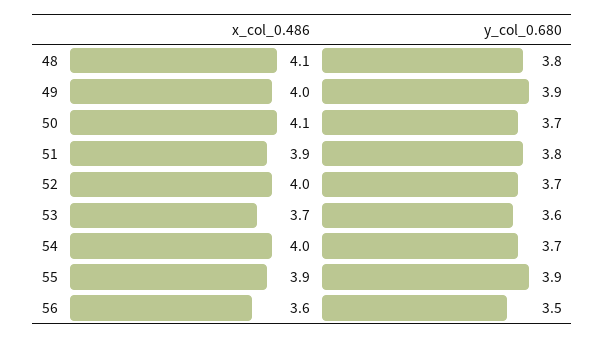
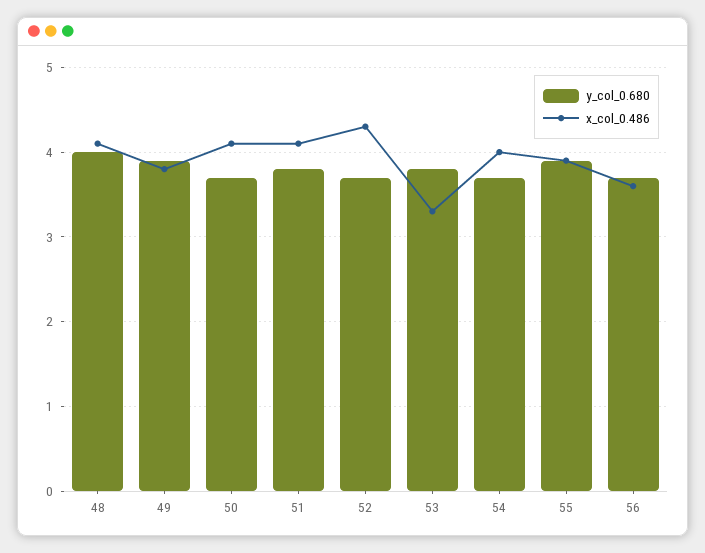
  {
    "x_col_0.486": {
      "48": 4.1,
-     "49": 4,
+     "49": 3.8,
      "50": 4.1,
-     "51": 3.9,
+     "51": 4.1,
-     "52": 4,
+     "52": 4.3,
-     "53": 3.7,
+     "53": 3.3,
      "54": 4,
      "55": 3.9,
      "56": 3.6
    },
    "y_col_0.680": {
-     "48": 3.8,
+     "48": 4,
      "49": 3.9,
      "50": 3.7,
      "51": 3.8,
      "52": 3.7,
-     "53": 3.6,
+     "53": 3.8,
      "54": 3.7,
      "55": 3.9,
-     "56": 3.5
+     "56": 3.7
    }
  }

